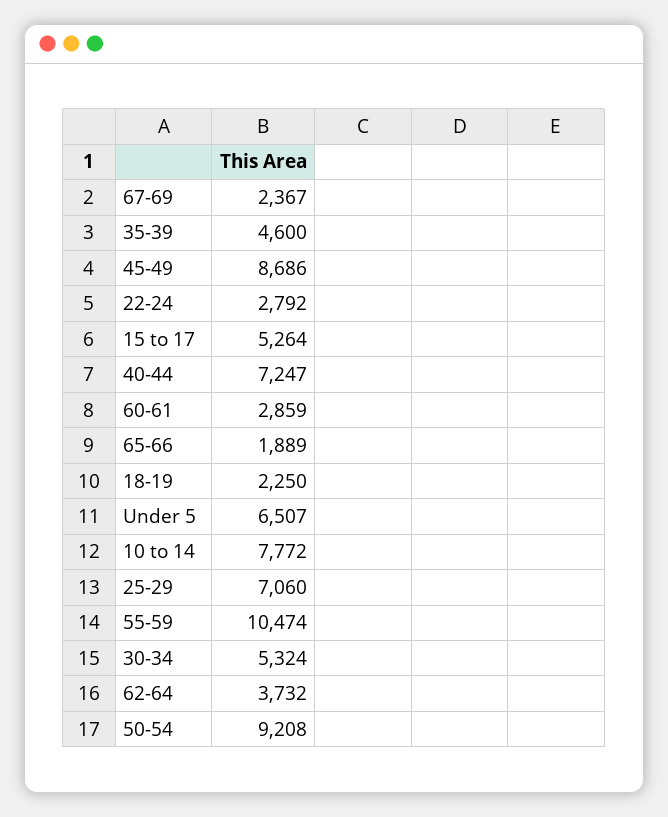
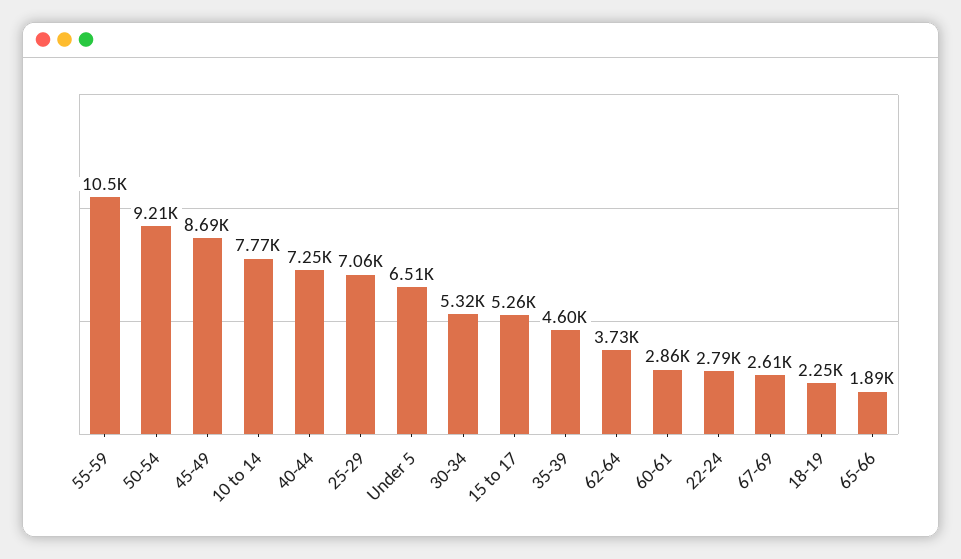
  {
-   "67-69": 2367,
+   "67-69": 2610,
    "35-39": 4600,
    "45-49": 8686,
    "22-24": 2792,
    "15 to 17": 5264,
    "40-44": 7247,
    "60-61": 2859,
    "65-66": 1889,
    "18-19": 2250,
    "Under 5": 6507,
    "10 to 14": 7772,
    "25-29": 7060,
    "55-59": 10474,
    "30-34": 5324,
    "62-64": 3732,
    "50-54": 9208
  }

